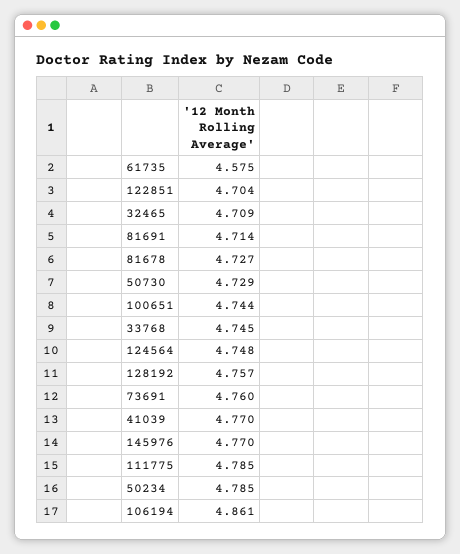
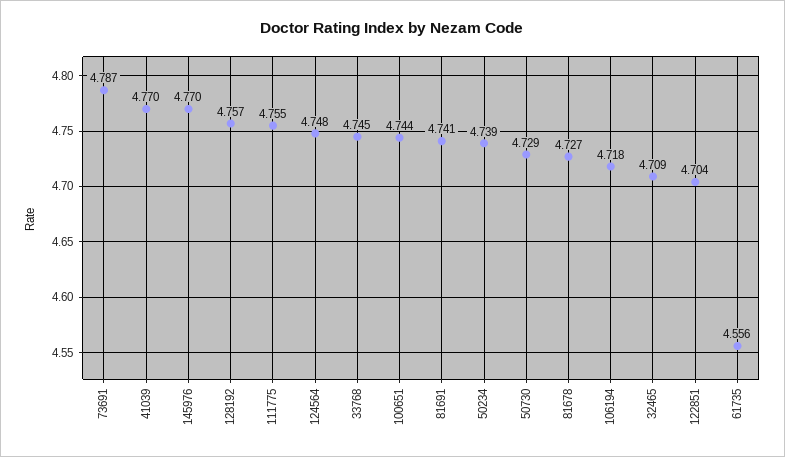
  {
-   "61735": 4.575,
+   "61735": 4.556,
    "122851": 4.704,
    "32465": 4.709,
-   "81691": 4.714,
+   "81691": 4.741,
    "81678": 4.727,
    "50730": 4.729,
    "100651": 4.744,
    "33768": 4.745,
    "124564": 4.748,
    "128192": 4.757,
-   "73691": 4.76,
+   "73691": 4.787,
    "41039": 4.77,
    "145976": 4.77,
-   "111775": 4.785,
+   "111775": 4.755,
-   "50234": 4.785,
+   "50234": 4.739,
-   "106194": 4.861
+   "106194": 4.718
  }

